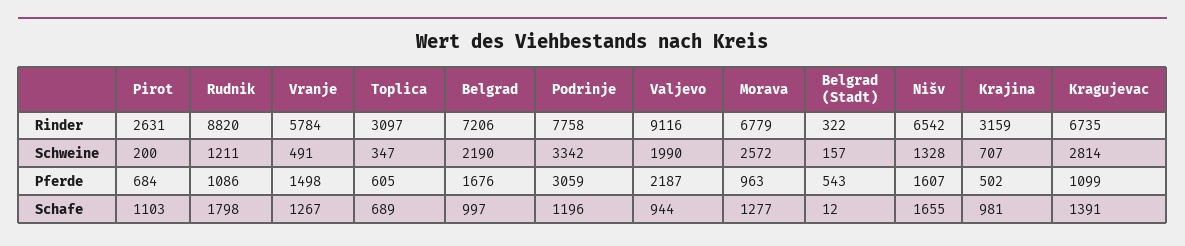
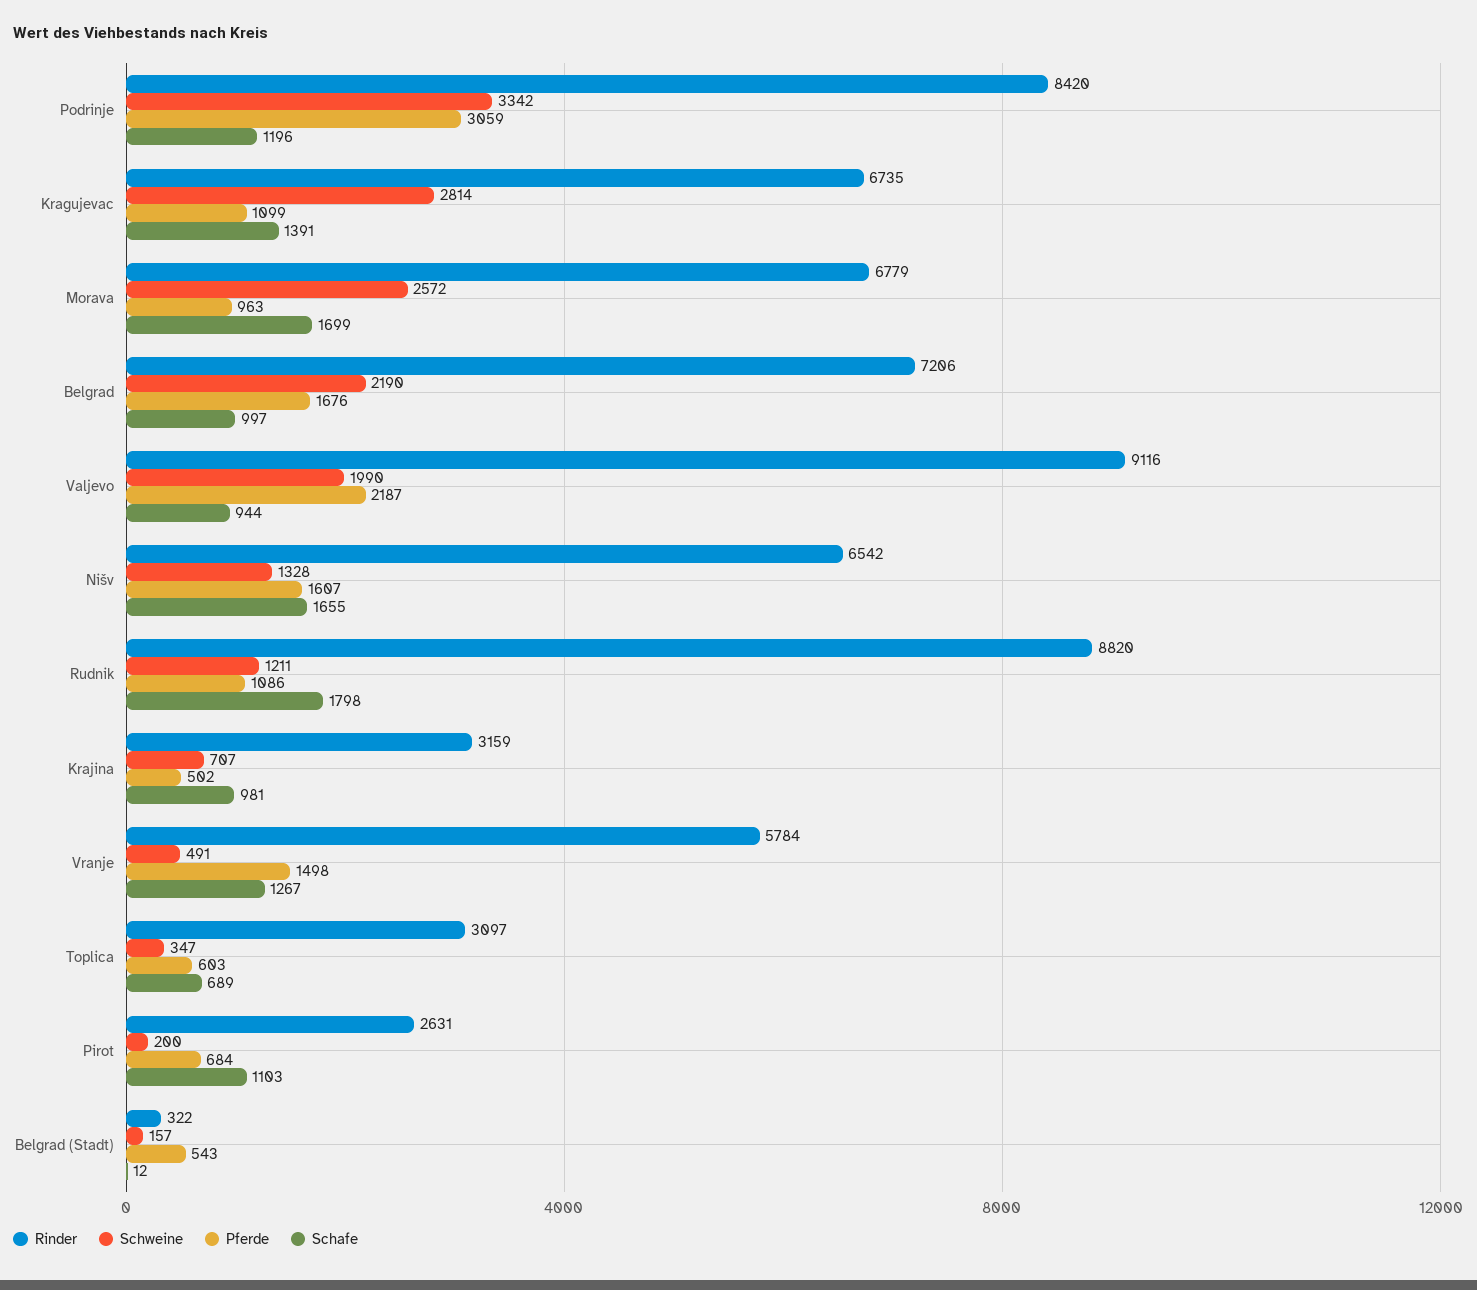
  {
    "Rinder": {
      "Pirot": 2631,
      "Rudnik": 8820,
      "Vranje": 5784,
      "Toplica": 3097,
      "Belgrad": 7206,
-     "Podrinje": 7758,
+     "Podrinje": 8420,
      "Valjevo": 9116,
      "Morava": 6779,
      "Belgrad (Stadt)": 322,
      "Nišv": 6542,
      "Krajina": 3159,
      "Kragujevac": 6735
    },
    "Schweine": {
      "Pirot": 200,
      "Rudnik": 1211,
      "Vranje": 491,
      "Toplica": 347,
      "Belgrad": 2190,
      "Podrinje": 3342,
      "Valjevo": 1990,
      "Morava": 2572,
      "Belgrad (Stadt)": 157,
      "Nišv": 1328,
      "Krajina": 707,
      "Kragujevac": 2814
    },
    "Pferde": {
      "Pirot": 684,
      "Rudnik": 1086,
      "Vranje": 1498,
-     "Toplica": 605,
+     "Toplica": 603,
      "Belgrad": 1676,
      "Podrinje": 3059,
      "Valjevo": 2187,
      "Morava": 963,
      "Belgrad (Stadt)": 543,
      "Nišv": 1607,
      "Krajina": 502,
      "Kragujevac": 1099
    },
    "Schafe": {
      "Pirot": 1103,
      "Rudnik": 1798,
      "Vranje": 1267,
      "Toplica": 689,
      "Belgrad": 997,
      "Podrinje": 1196,
      "Valjevo": 944,
-     "Morava": 1277,
+     "Morava": 1699,
      "Belgrad (Stadt)": 12,
      "Nišv": 1655,
      "Krajina": 981,
      "Kragujevac": 1391
    }
  }

